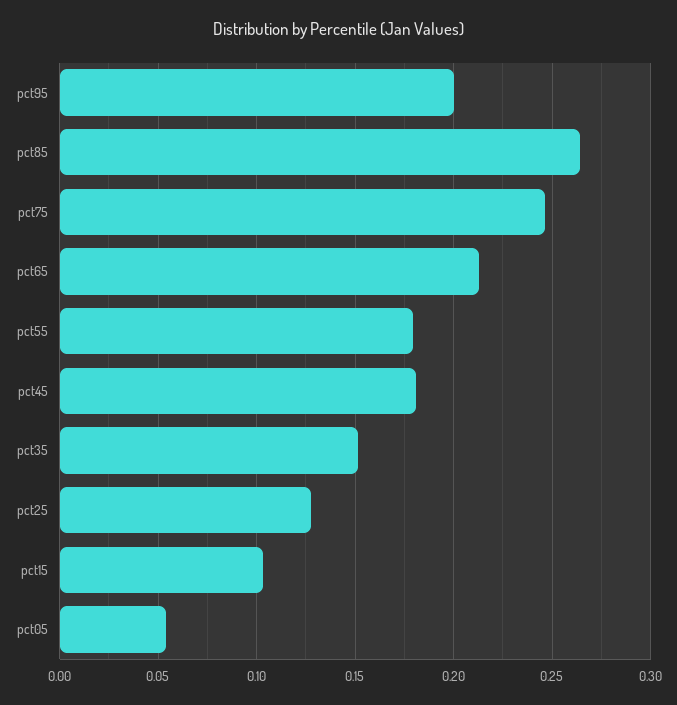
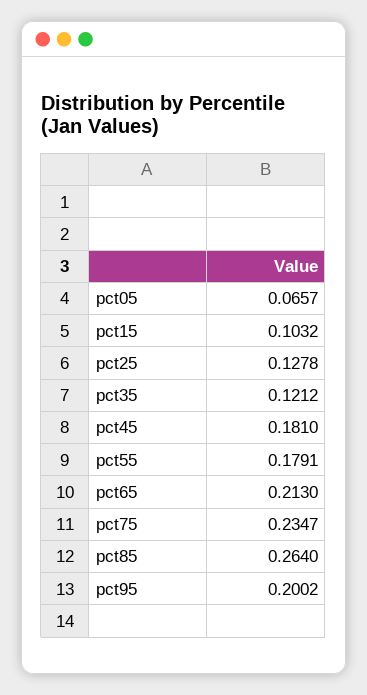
  {
    "pct95": 0.2002,
    "pct85": 0.264,
-   "pct75": 0.245,
+   "pct75": 0.2347,
    "pct65": 0.213,
    "pct55": 0.1791,
    "pct45": 0.181,
-   "pct35": 0.15,
+   "pct35": 0.1212,
    "pct25": 0.1278,
    "pct15": 0.1032,
-   "pct05": 0.055
+   "pct05": 0.0657
  }

